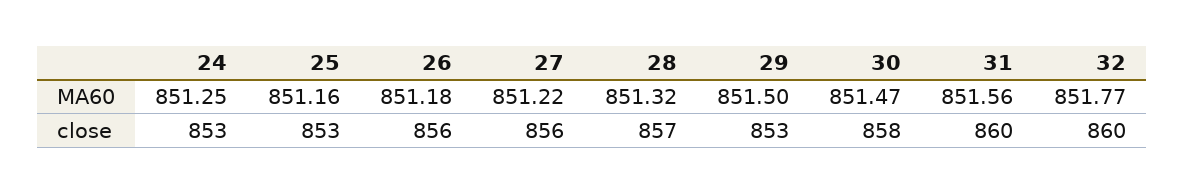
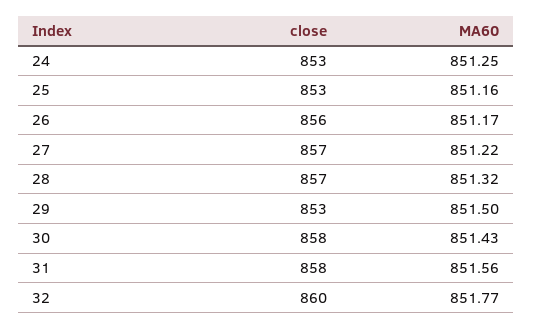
  {
    "24": {
      "MA60": 851.25,
      "close": 853
    },
    "25": {
      "MA60": 851.16,
      "close": 853
    },
    "26": {
-     "MA60": 851.18,
+     "MA60": 851.17,
      "close": 856
    },
    "27": {
      "MA60": 851.22,
-     "close": 856
+     "close": 857
    },
    "28": {
      "MA60": 851.32,
      "close": 857
    },
    "29": {
      "MA60": 851.5,
      "close": 853
    },
    "30": {
-     "MA60": 851.47,
+     "MA60": 851.43,
      "close": 858
    },
    "31": {
      "MA60": 851.56,
-     "close": 860
+     "close": 858
    },
    "32": {
      "MA60": 851.77,
      "close": 860
    }
  }

